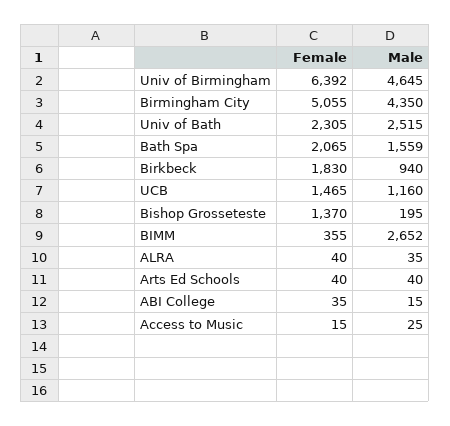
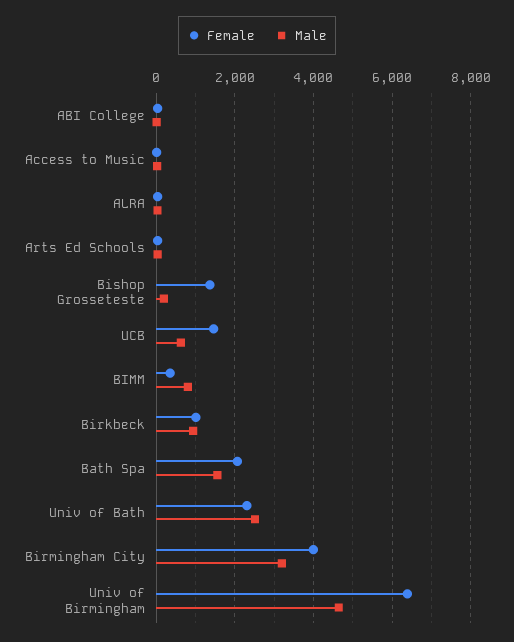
  {
    "Female": {
      "Univ of Birmingham": 6392,
-     "Birmingham City": 5055,
+     "Birmingham City": 4000,
      "Univ of Bath": 2305,
      "Bath Spa": 2065,
-     "Birkbeck": 1830,
+     "Birkbeck": 1000,
      "UCB": 1465,
      "Bishop Grosseteste": 1370,
      "BIMM": 355,
      "ALRA": 40,
      "Arts Ed Schools": 40,
      "ABI College": 35,
      "Access to Music": 15
    },
    "Male": {
      "Univ of Birmingham": 4645,
-     "Birmingham City": 4350,
+     "Birmingham City": 3200,
      "Univ of Bath": 2515,
      "Bath Spa": 1559,
      "Birkbeck": 940,
-     "UCB": 1160,
+     "UCB": 600,
      "Bishop Grosseteste": 195,
-     "BIMM": 2652,
+     "BIMM": 800,
      "ALRA": 35,
      "Arts Ed Schools": 40,
      "ABI College": 15,
      "Access to Music": 25
    }
  }

